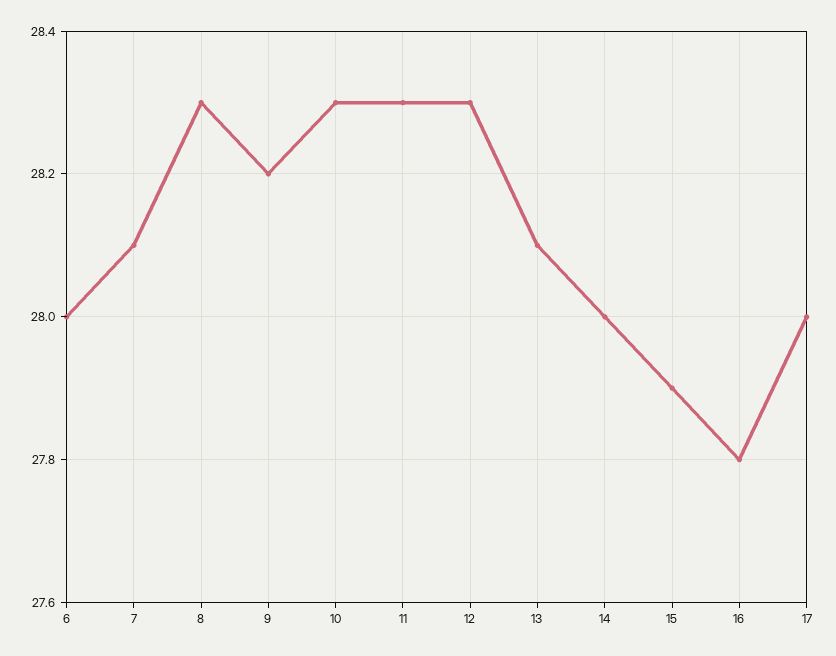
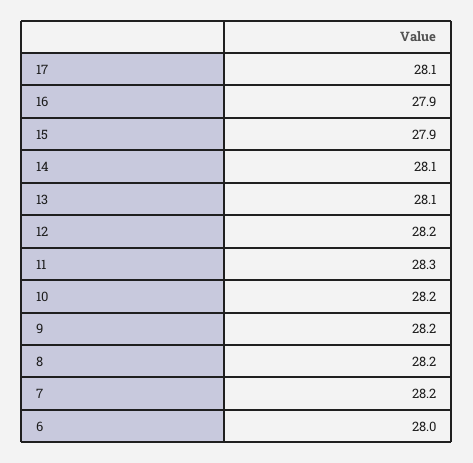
  {
    "6": 28,
-   "7": 28.1,
+   "7": 28.2,
-   "8": 28.3,
+   "8": 28.2,
    "9": 28.2,
-   "10": 28.3,
+   "10": 28.2,
    "11": 28.3,
-   "12": 28.3,
+   "12": 28.2,
    "13": 28.1,
-   "14": 28,
+   "14": 28.1,
    "15": 27.9,
-   "16": 27.8,
+   "16": 27.9,
-   "17": 28
+   "17": 28.1
  }

